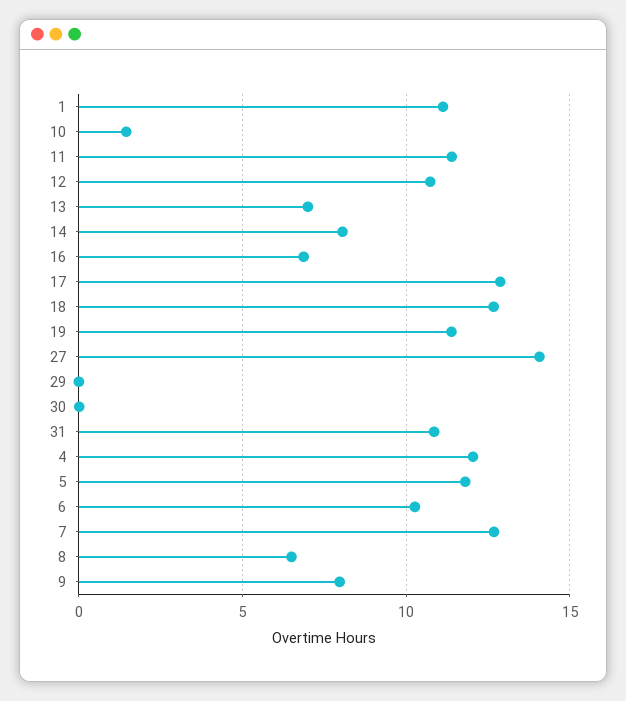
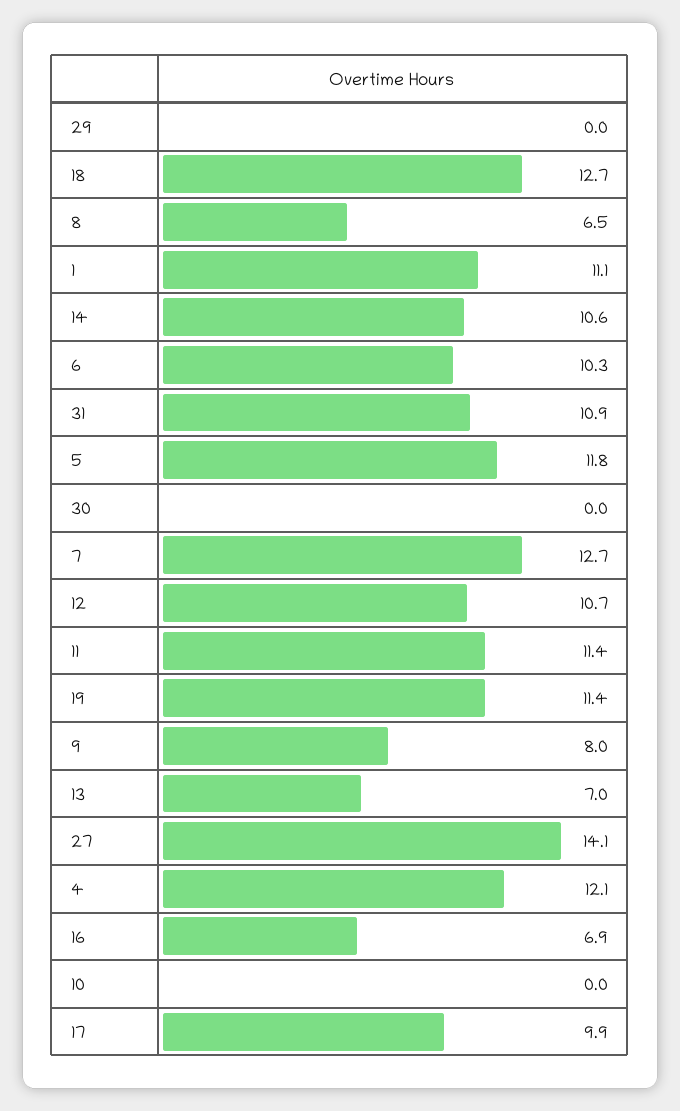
  {
    "1": 11.1,
-   "10": 1.5,
+   "10": 0,
    "11": 11.4,
    "12": 10.7,
    "13": 7,
-   "14": 8,
+   "14": 10.6,
    "16": 6.9,
-   "17": 13,
+   "17": 9.9,
    "18": 12.7,
    "19": 11.4,
    "27": 14.1,
    "29": 0,
    "30": 0,
    "31": 10.9,
    "4": 12.1,
    "5": 11.8,
    "6": 10.3,
    "7": 12.7,
    "8": 6.5,
    "9": 8
  }

